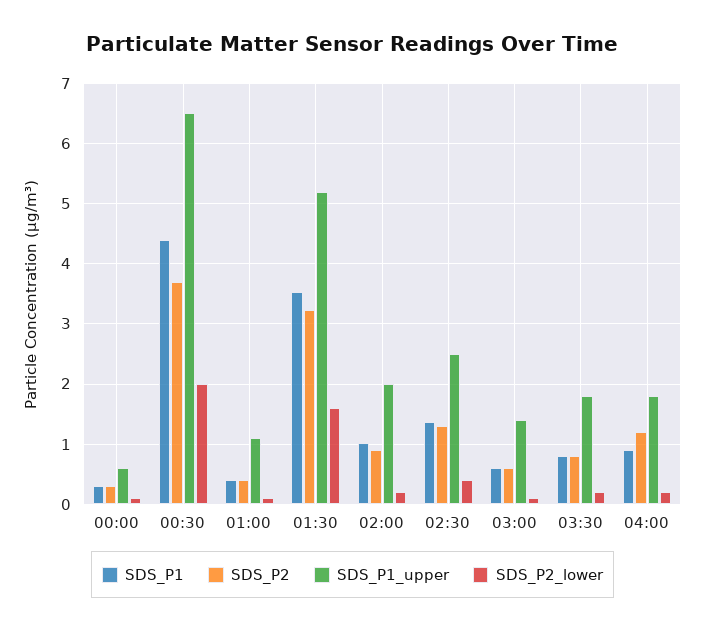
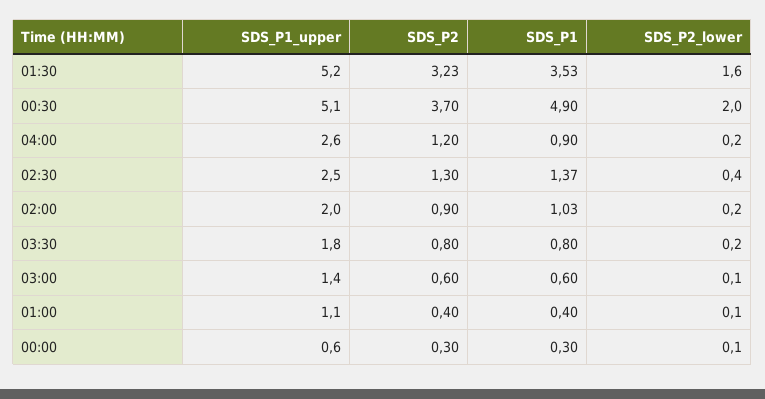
  {
    "SDS_P1": {
      "00:00": 0.3,
-     "00:30": 4.4,
+     "00:30": 4.9,
      "01:00": 0.4,
      "01:30": 3.53,
      "02:00": 1.03,
      "02:30": 1.37,
      "03:00": 0.6,
      "03:30": 0.8,
      "04:00": 0.9
    },
    "SDS_P2": {
      "00:00": 0.3,
      "00:30": 3.7,
      "01:00": 0.4,
      "01:30": 3.23,
      "02:00": 0.9,
      "02:30": 1.3,
      "03:00": 0.6,
      "03:30": 0.8,
      "04:00": 1.2
    },
    "SDS_P1_upper": {
      "00:00": 0.6,
-     "00:30": 6.5,
+     "00:30": 5.1,
      "01:00": 1.1,
      "01:30": 5.2,
      "02:00": 2,
      "02:30": 2.5,
      "03:00": 1.4,
      "03:30": 1.8,
-     "04:00": 1.8
+     "04:00": 2.6
    },
    "SDS_P2_lower": {
      "00:00": 0.1,
      "00:30": 2,
      "01:00": 0.1,
      "01:30": 1.6,
      "02:00": 0.2,
      "02:30": 0.4,
      "03:00": 0.1,
      "03:30": 0.2,
      "04:00": 0.2
    }
  }

